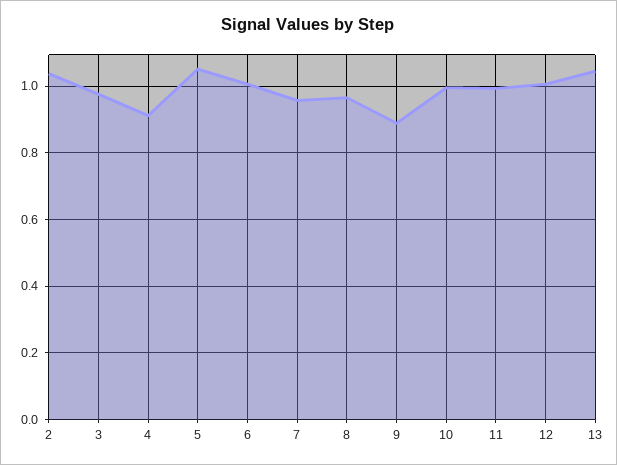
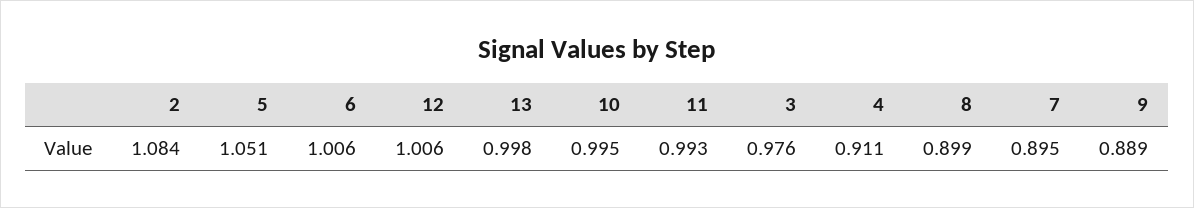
  {
-   "2": 1.04,
+   "2": 1.084,
    "3": 0.976,
    "4": 0.911,
    "5": 1.051,
    "6": 1.006,
-   "7": 0.96,
+   "7": 0.895,
-   "8": 0.96,
+   "8": 0.899,
    "9": 0.889,
    "10": 0.995,
    "11": 0.993,
    "12": 1.006,
-   "13": 1.04
+   "13": 0.998
  }

